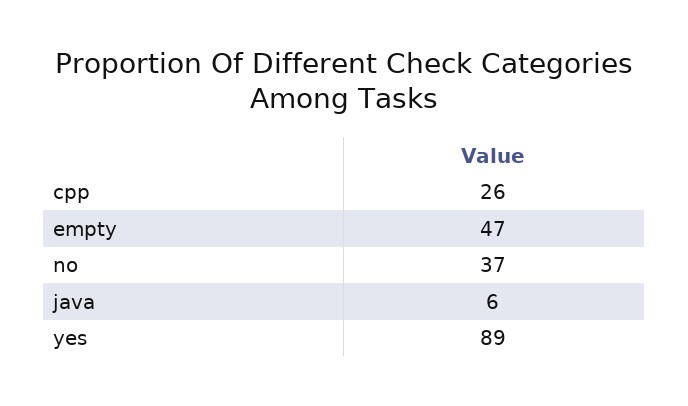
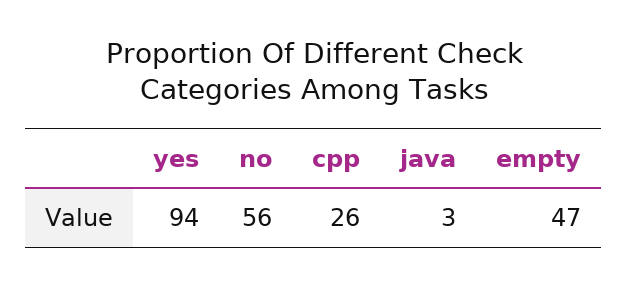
  {
    "cpp": 26,
    "empty": 47,
-   "no": 37,
+   "no": 56,
-   "java": 6,
+   "java": 3,
-   "yes": 89
+   "yes": 94
  }

